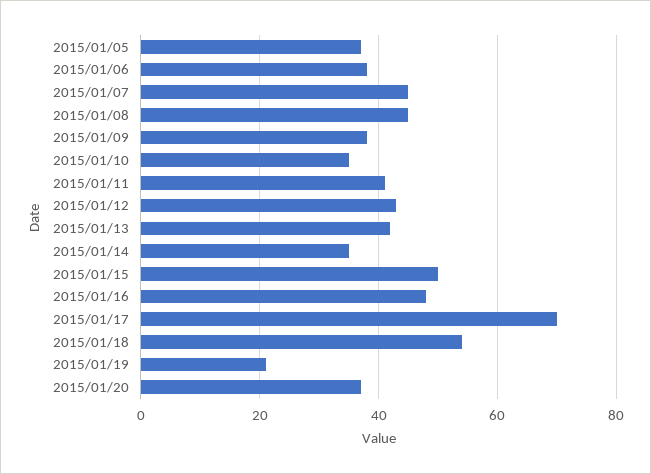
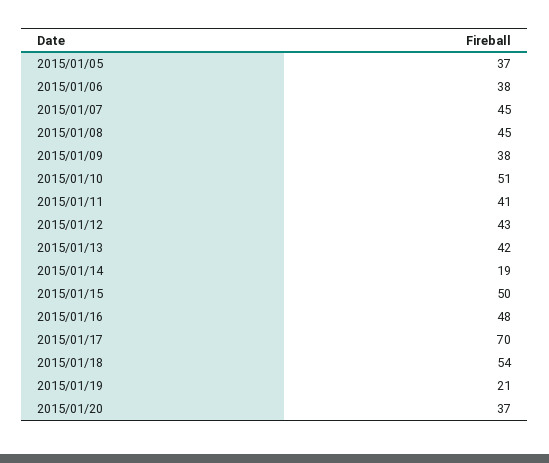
  {
    "2015/01/05": 37,
    "2015/01/06": 38,
    "2015/01/07": 45,
    "2015/01/08": 45,
    "2015/01/09": 38,
-   "2015/01/10": 35,
+   "2015/01/10": 51,
    "2015/01/11": 41,
    "2015/01/12": 43,
    "2015/01/13": 42,
-   "2015/01/14": 35,
+   "2015/01/14": 19,
    "2015/01/15": 50,
    "2015/01/16": 48,
    "2015/01/17": 70,
    "2015/01/18": 54,
    "2015/01/19": 21,
    "2015/01/20": 37
  }

